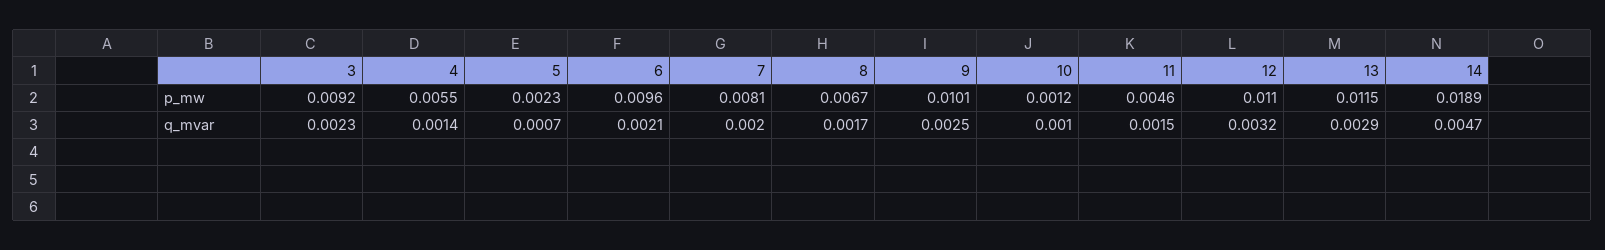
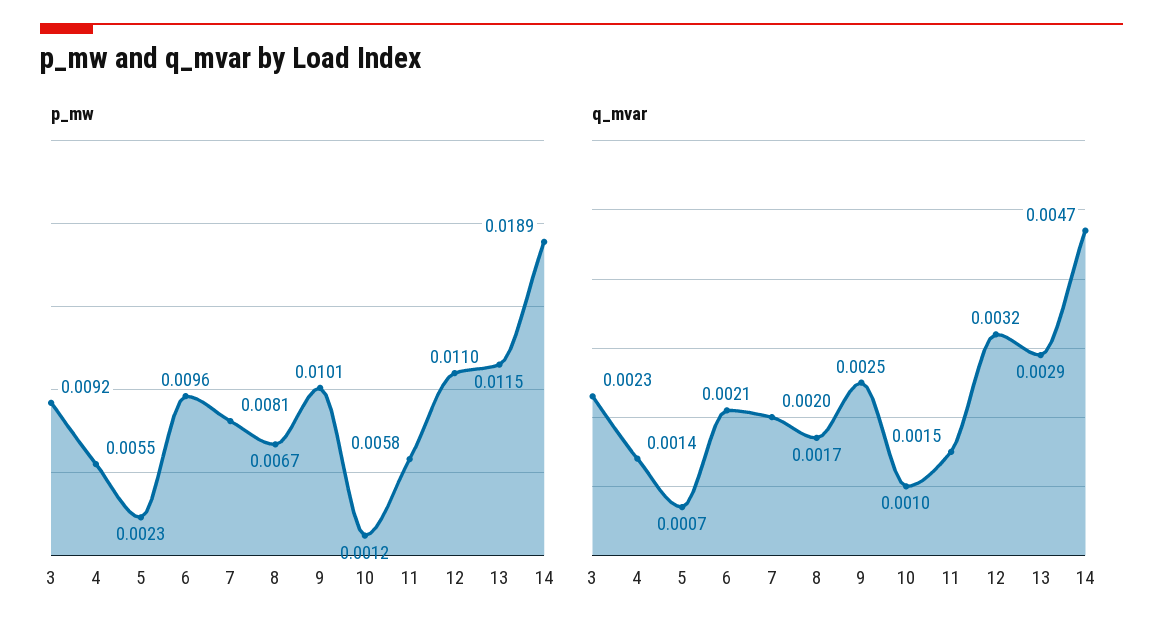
  {
    "p_mw": {
      "3": 0.0092,
      "4": 0.0055,
      "5": 0.0023,
      "6": 0.0096,
      "7": 0.0081,
      "8": 0.0067,
      "9": 0.0101,
      "10": 0.0012,
-     "11": 0.0046,
+     "11": 0.0058,
      "12": 0.011,
      "13": 0.0115,
      "14": 0.0189
    },
    "q_mvar": {
      "3": 0.0023,
      "4": 0.0014,
      "5": 0.0007,
      "6": 0.0021,
      "7": 0.002,
      "8": 0.0017,
      "9": 0.0025,
      "10": 0.001,
      "11": 0.0015,
      "12": 0.0032,
      "13": 0.0029,
      "14": 0.0047
    }
  }

